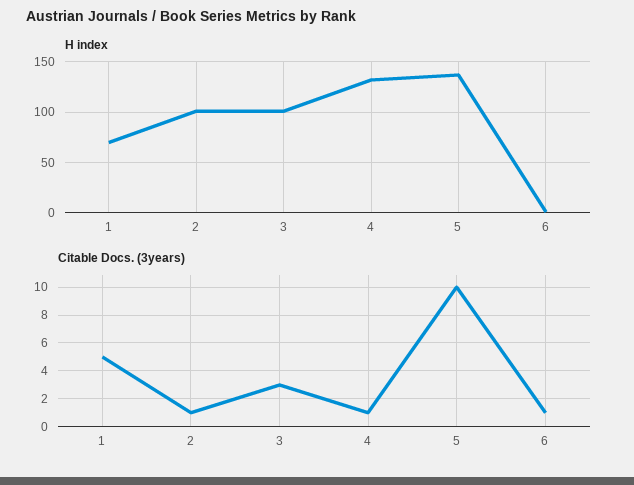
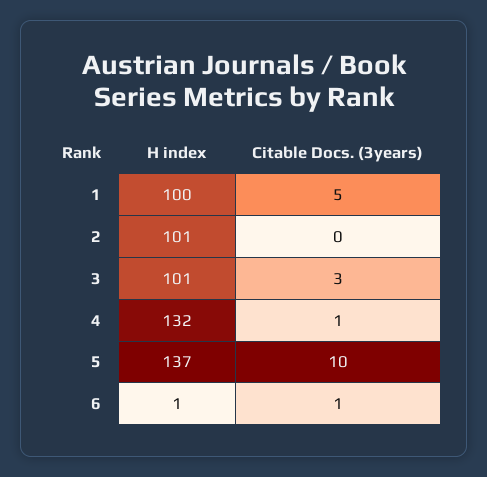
  {
    "H index": {
-     "1": 70,
+     "1": 100,
      "2": 101,
      "3": 101,
      "4": 132,
      "5": 137,
      "6": 1
    },
    "Citable Docs. (3years)": {
      "1": 5,
-     "2": 1,
+     "2": 0,
      "3": 3,
      "4": 1,
      "5": 10,
      "6": 1
    }
  }

